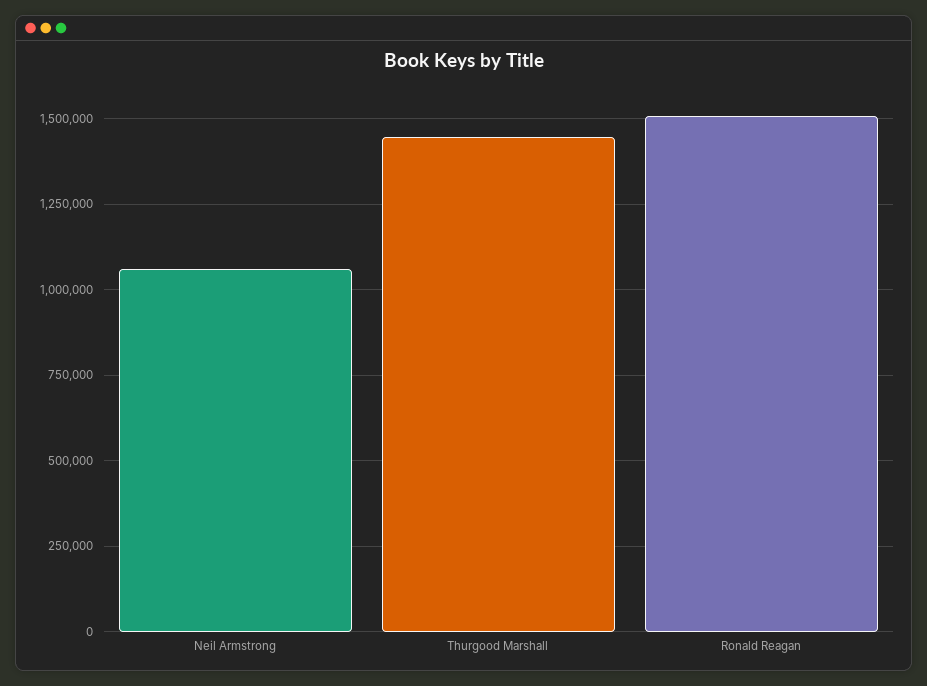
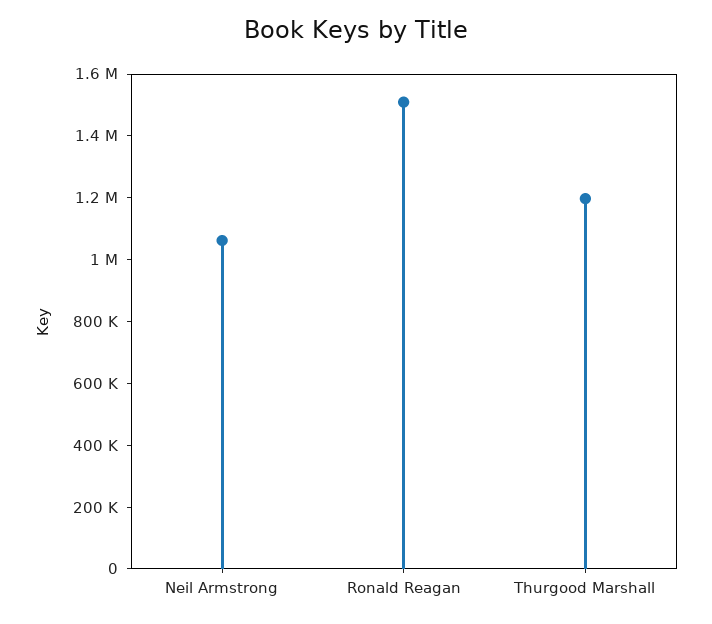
  {
    "Neil Armstrong": 1050000,
-   "Thurgood Marshall": 1450000,
+   "Thurgood Marshall": 1200000,
    "Ronald Reagan": 1500000
  }

